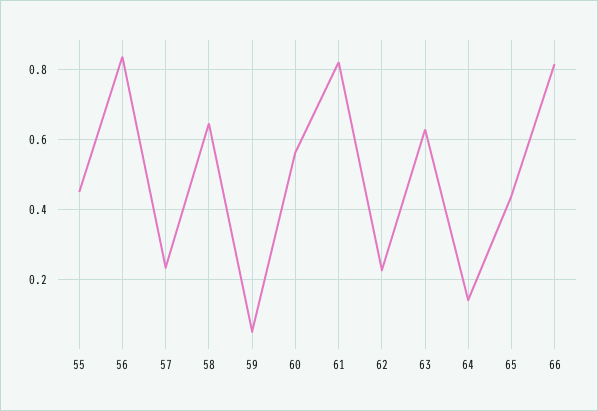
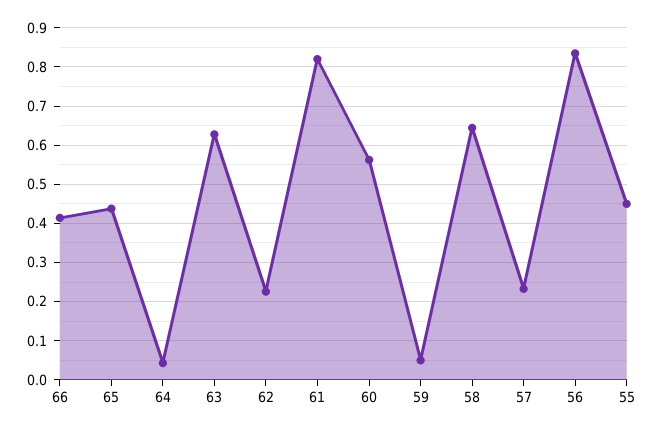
  {
    "55": 0.44,
    "56": 0.84,
    "57": 0.24,
    "58": 0.64,
    "59": 0.04,
    "60": 0.56,
    "61": 0.82,
    "62": 0.22,
    "63": 0.62,
-   "64": 0.14,
+   "64": 0.04,
    "65": 0.44,
-   "66": 0.82
+   "66": 0.42
  }

